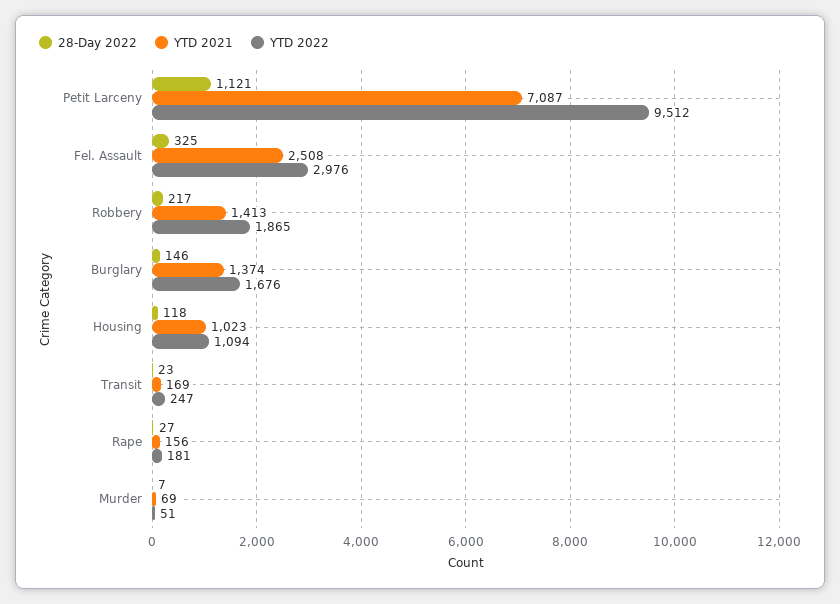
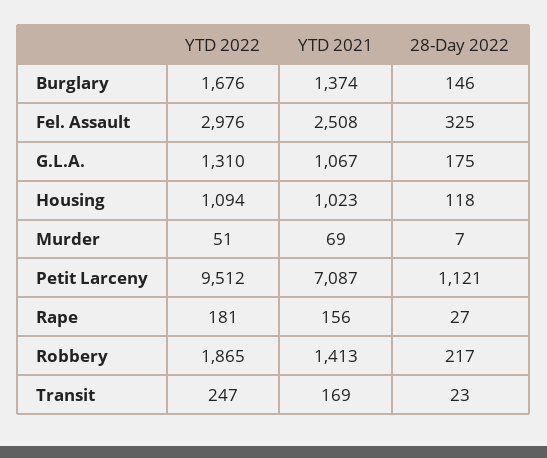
  {
    "28-Day 2022": {
      "Petit Larceny": 1121,
      "Fel. Assault": 325,
      "Robbery": 217,
      "Burglary": 146,
      "Housing": 118,
      "Transit": 23,
      "Rape": 27,
-     "Murder": 7
+     "Murder": 7,
+     "G.L.A.": 175
    },
    "YTD 2021": {
      "Petit Larceny": 7087,
      "Fel. Assault": 2508,
      "Robbery": 1413,
      "Burglary": 1374,
      "Housing": 1023,
      "Transit": 169,
      "Rape": 156,
-     "Murder": 69
+     "Murder": 69,
+     "G.L.A.": 1067
    },
    "YTD 2022": {
      "Petit Larceny": 9512,
      "Fel. Assault": 2976,
      "Robbery": 1865,
      "Burglary": 1676,
      "Housing": 1094,
      "Transit": 247,
      "Rape": 181,
-     "Murder": 51
+     "Murder": 51,
+     "G.L.A.": 1310
    }
  }

